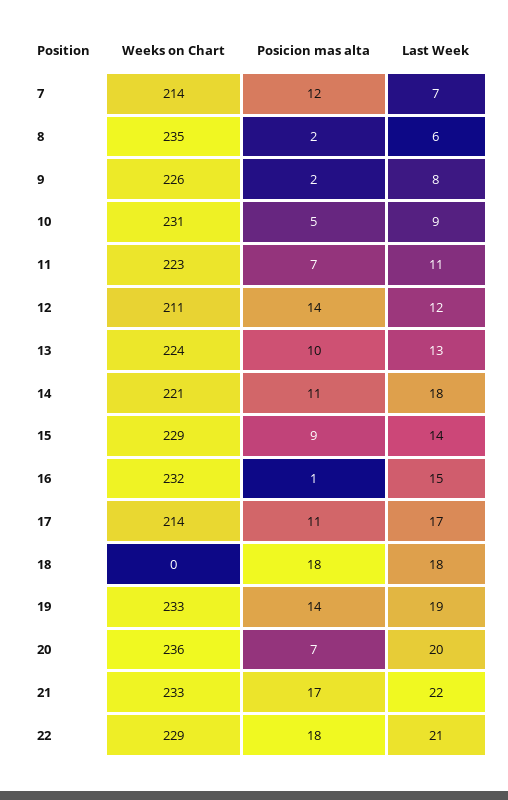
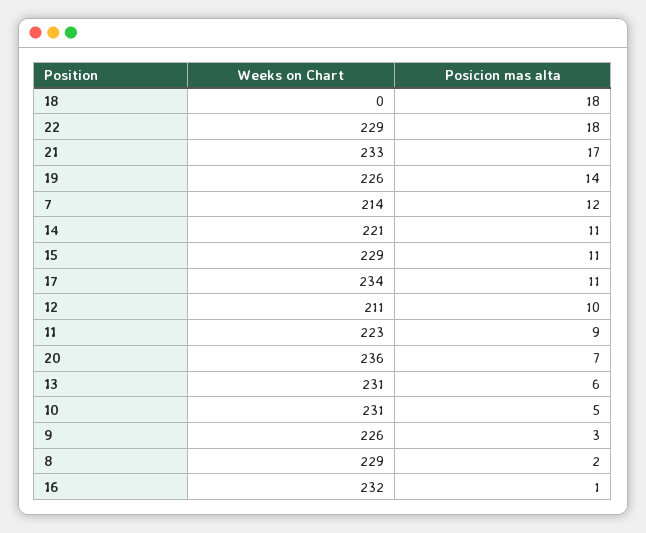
  {
    "Weeks on Chart": {
      "7": 214,
-     "8": 235,
+     "8": 229,
      "9": 226,
      "10": 231,
      "11": 223,
      "12": 211,
-     "13": 224,
+     "13": 231,
      "14": 221,
      "15": 229,
      "16": 232,
-     "17": 214,
+     "17": 234,
      "18": 0,
-     "19": 233,
+     "19": 226,
      "20": 236,
      "21": 233,
      "22": 229
    },
    "Posicion mas alta": {
      "7": 12,
      "8": 2,
-     "9": 2,
+     "9": 3,
      "10": 5,
-     "11": 7,
+     "11": 9,
-     "12": 14,
+     "12": 10,
-     "13": 10,
+     "13": 6,
      "14": 11,
-     "15": 9,
+     "15": 11,
      "16": 1,
      "17": 11,
      "18": 18,
      "19": 14,
      "20": 7,
      "21": 17,
      "22": 18
-   },
+   }
-   "Last Week": {
-     "7": 7,
-     "8": 6,
-     "9": 8,
-     "10": 9,
-     "11": 11,
-     "12": 12,
-     "13": 13,
-     "14": 18,
-     "15": 14,
-     "16": 15,
-     "17": 17,
-     "18": 18,
-     "19": 19,
-     "20": 20,
-     "21": 22,
-     "22": 21
-   }
  }

